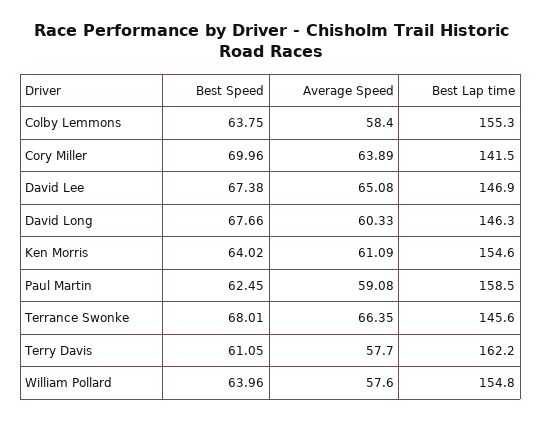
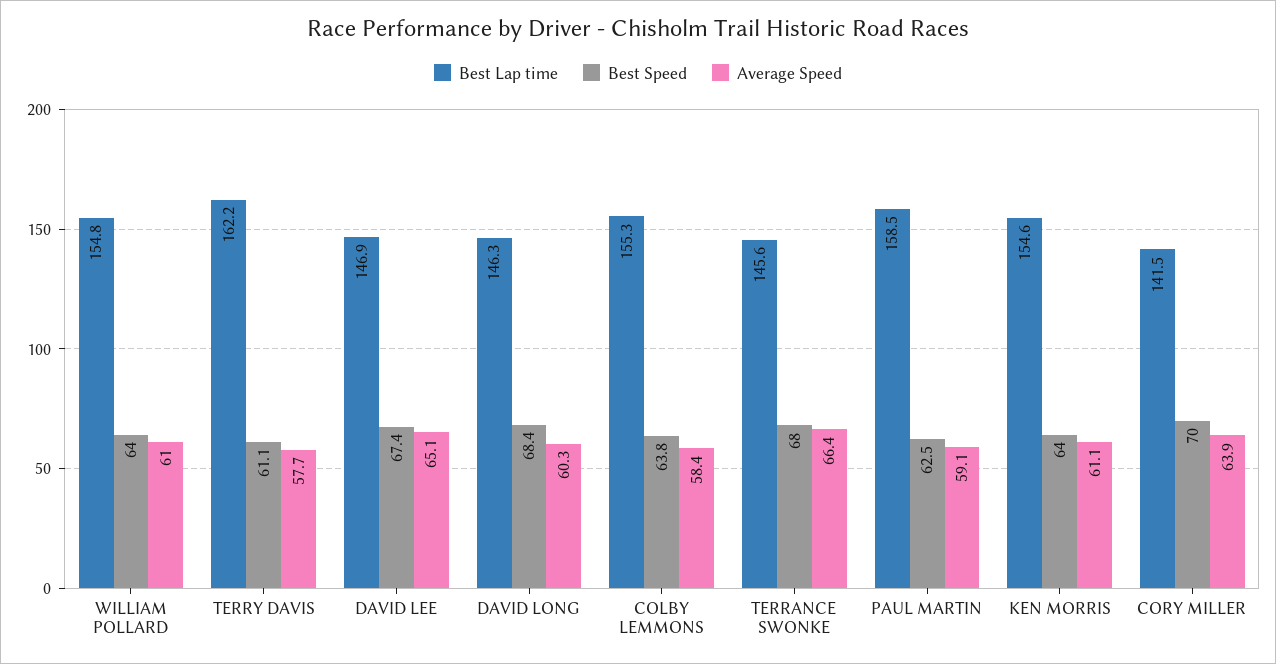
  {
    "Best Speed": {
      "Colby Lemmons": 63.75,
      "Cory Miller": 69.96,
      "David Lee": 67.38,
-     "David Long": 67.66,
+     "David Long": 68.4,
      "Ken Morris": 64.02,
      "Paul Martin": 62.45,
      "Terrance Swonke": 68.01,
      "Terry Davis": 61.05,
      "William Pollard": 63.96
    },
    "Average Speed": {
      "Colby Lemmons": 58.4,
      "Cory Miller": 63.89,
      "David Lee": 65.08,
      "David Long": 60.33,
      "Ken Morris": 61.09,
      "Paul Martin": 59.08,
      "Terrance Swonke": 66.35,
      "Terry Davis": 57.7,
-     "William Pollard": 57.6
+     "William Pollard": 61
    },
    "Best Lap time": {
      "Colby Lemmons": 155.3,
      "Cory Miller": 141.5,
      "David Lee": 146.9,
      "David Long": 146.3,
      "Ken Morris": 154.6,
      "Paul Martin": 158.5,
      "Terrance Swonke": 145.6,
      "Terry Davis": 162.2,
      "William Pollard": 154.8
    }
  }

